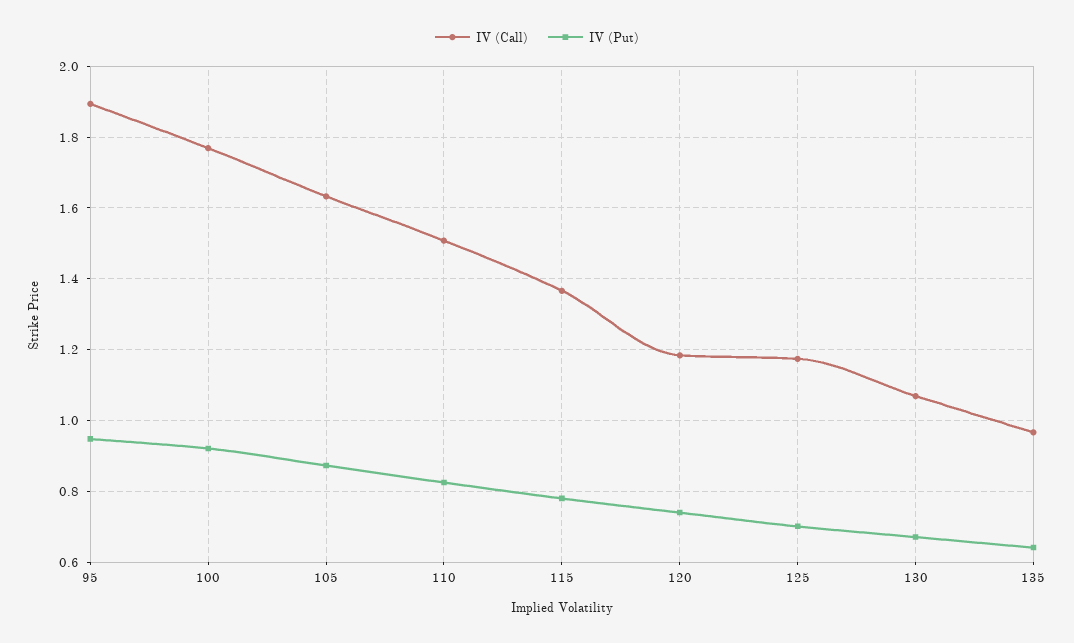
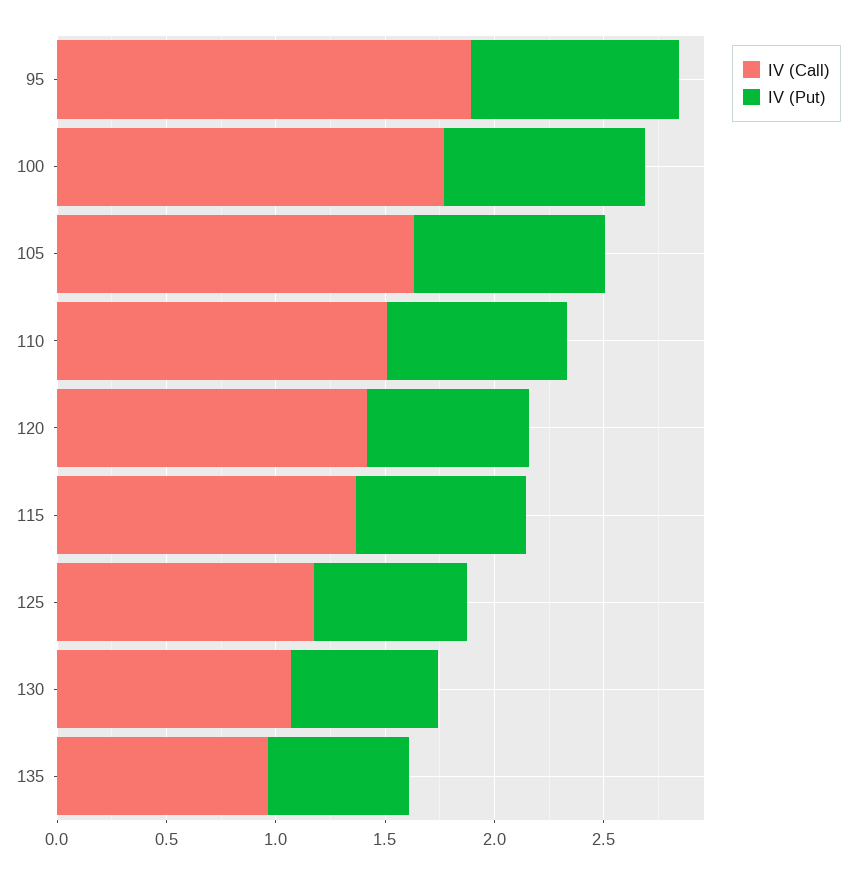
  {
    "IV (Call)": {
      "95": 1.9,
      "100": 1.76,
      "105": 1.64,
      "110": 1.5,
      "115": 1.36,
-     "120": 1.18,
+     "120": 1.4,
      "125": 1.18,
      "130": 1.06,
      "135": 0.96
    },
    "IV (Put)": {
      "95": 0.94,
      "100": 0.92,
      "105": 0.88,
      "110": 0.82,
      "115": 0.78,
      "120": 0.74,
      "125": 0.7,
      "130": 0.68,
      "135": 0.64
    }
  }

